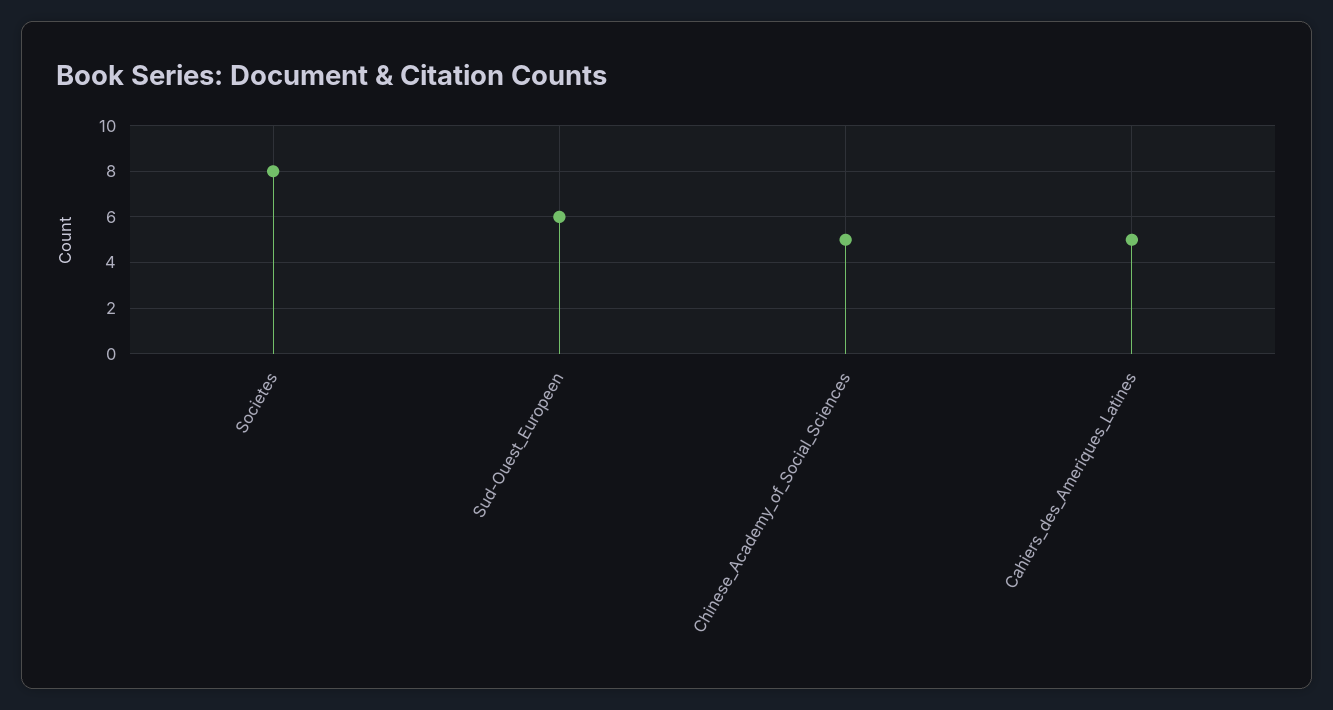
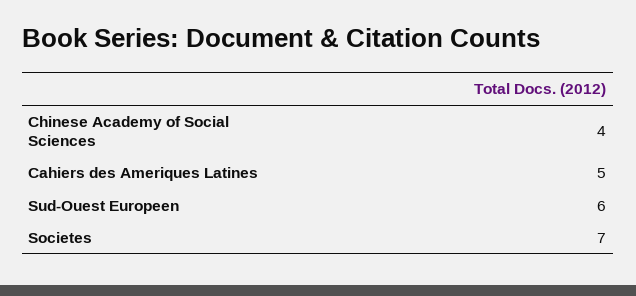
  {
-   "Societes": 8,
+   "Societes": 7,
    "Sud-Ouest_Europeen": 6,
-   "Chinese_Academy_of_Social_Sciences": 5,
+   "Chinese_Academy_of_Social_Sciences": 4,
    "Cahiers_des_Ameriques_Latines": 5
  }

